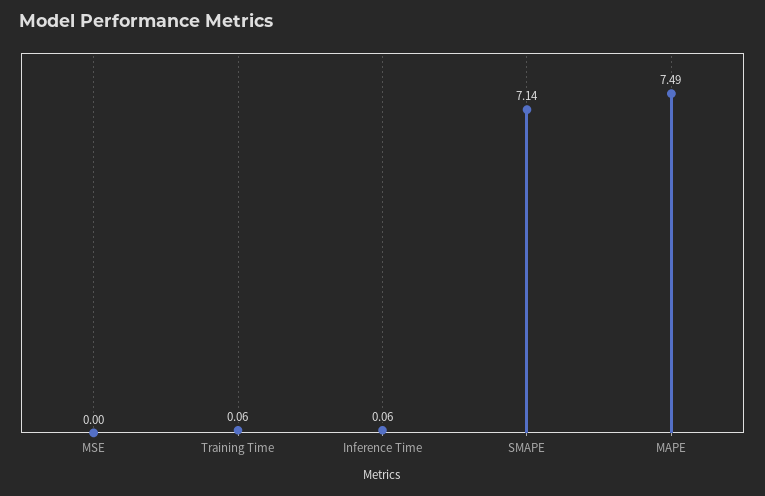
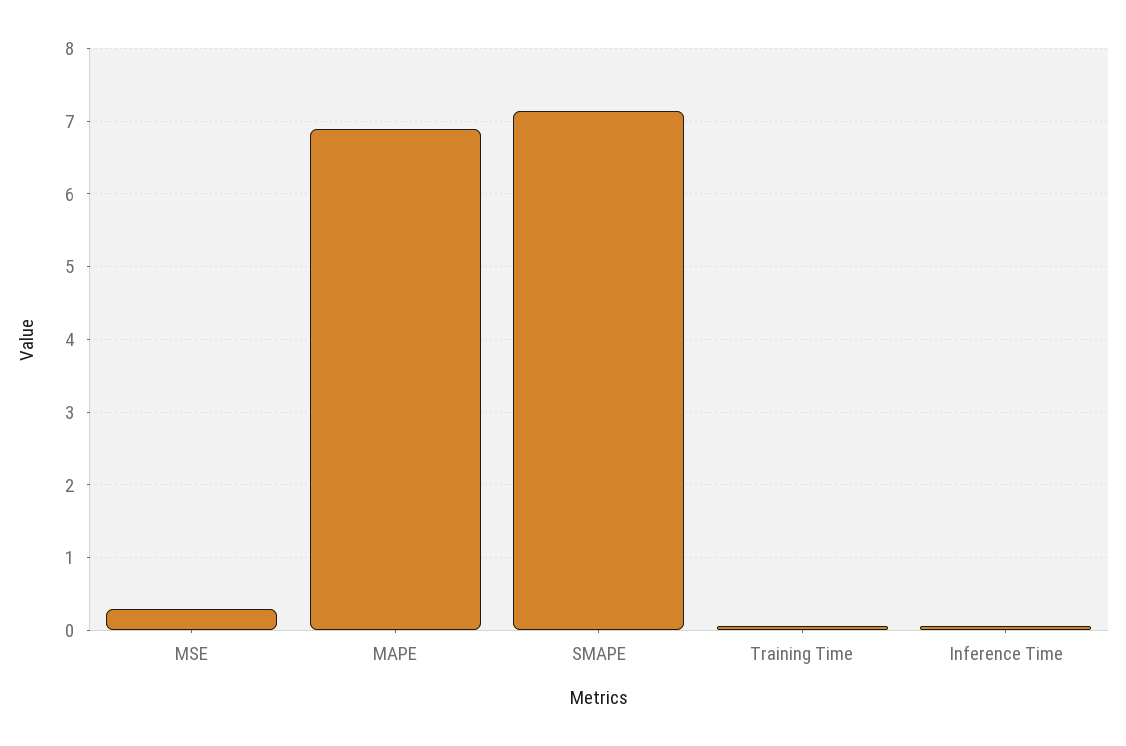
  {
-   "MSE": 0,
+   "MSE": 0.3,
    "Training Time": 0.06,
    "Inference Time": 0.06,
    "SMAPE": 7.14,
-   "MAPE": 7.49
+   "MAPE": 6.9
  }

